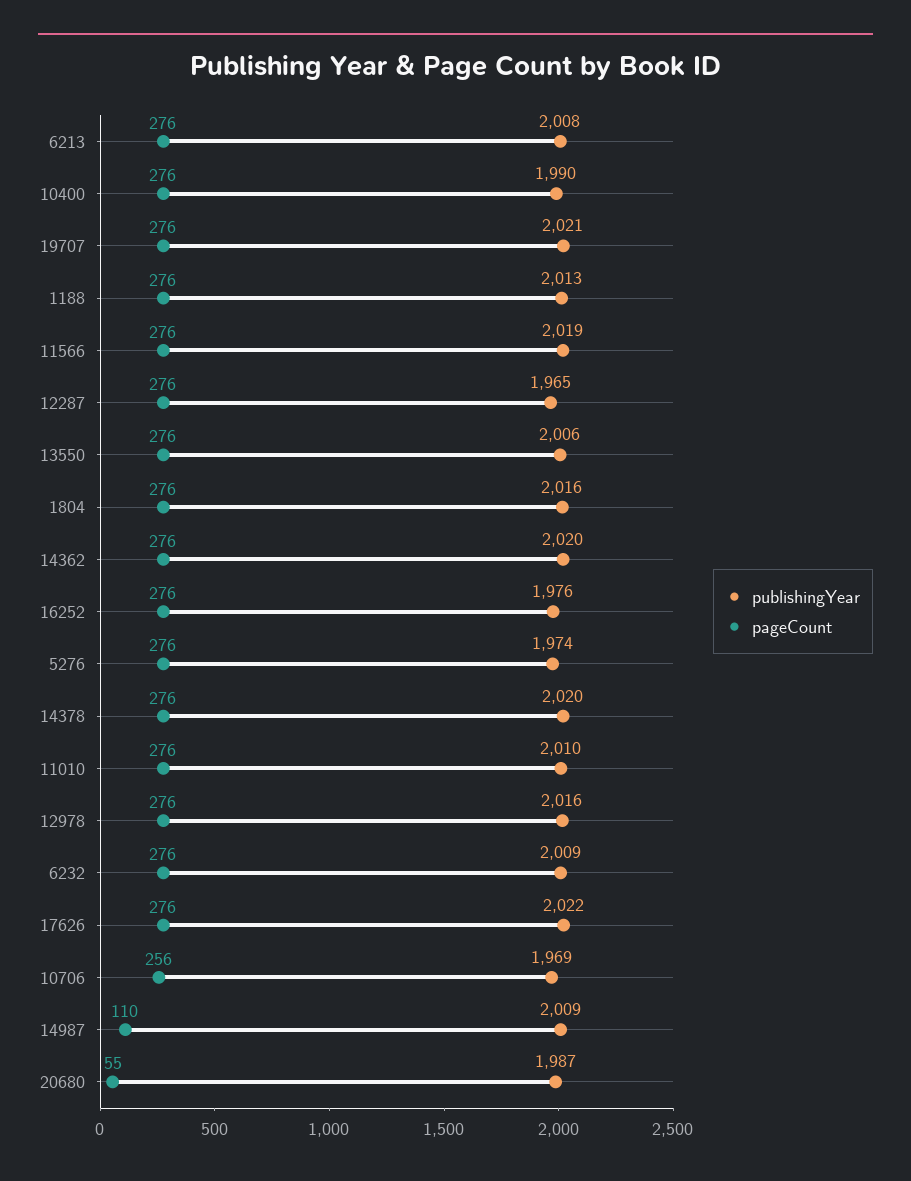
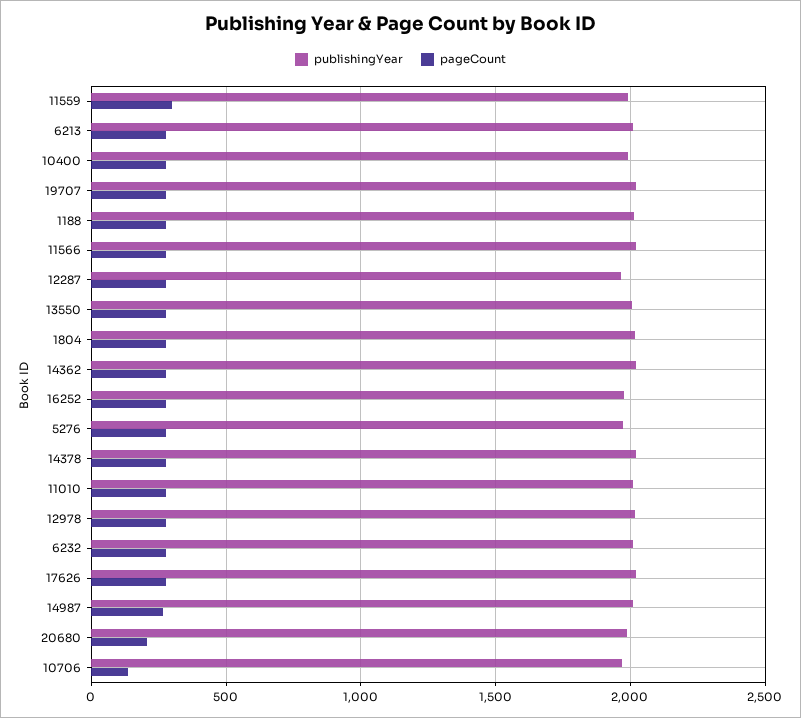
  {
    "publishingYear": {
      "6213": 2008,
      "10400": 1990,
      "19707": 2021,
      "1188": 2013,
      "11566": 2019,
      "12287": 1965,
      "13550": 2006,
      "1804": 2016,
      "14362": 2020,
      "16252": 1976,
      "5276": 1974,
      "14378": 2020,
      "11010": 2010,
      "12978": 2016,
      "6232": 2009,
      "17626": 2022,
      "10706": 1969,
      "14987": 2009,
-     "20680": 1987
+     "20680": 1987,
+     "11559": 2000
    },
    "pageCount": {
      "6213": 276,
      "10400": 276,
      "19707": 276,
      "1188": 276,
      "11566": 276,
      "12287": 276,
      "13550": 276,
      "1804": 276,
      "14362": 276,
      "16252": 276,
      "5276": 276,
      "14378": 276,
      "11010": 276,
      "12978": 276,
      "6232": 276,
      "17626": 276,
-     "10706": 256,
+     "10706": 150,
-     "14987": 110,
+     "14987": 250,
-     "20680": 55
+     "20680": 200,
+     "11559": 300
    }
  }

